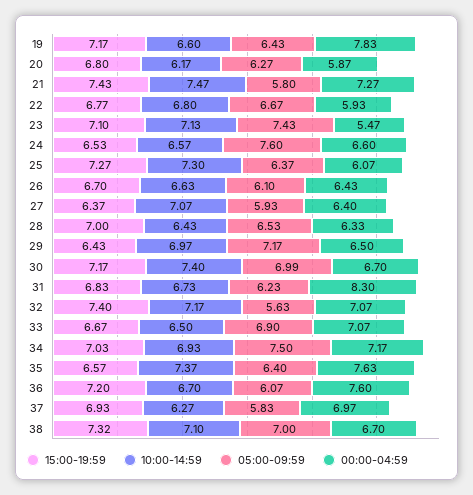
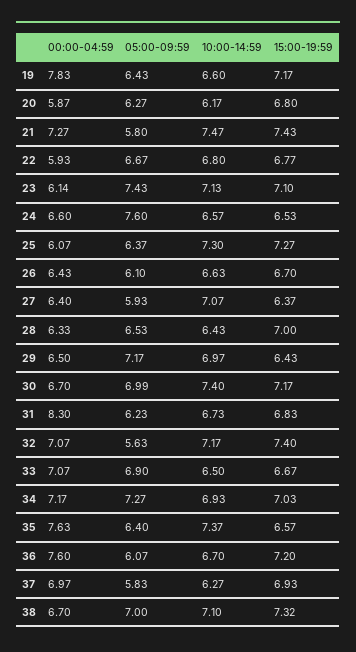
  {
    "15:00-19:59": {
      "19": 7.17,
      "20": 6.8,
      "21": 7.43,
      "22": 6.77,
      "23": 7.1,
      "24": 6.53,
      "25": 7.27,
      "26": 6.7,
      "27": 6.37,
      "28": 7,
      "29": 6.43,
      "30": 7.17,
      "31": 6.83,
      "32": 7.4,
      "33": 6.67,
      "34": 7.03,
      "35": 6.57,
      "36": 7.2,
      "37": 6.93,
      "38": 7.32
    },
    "10:00-14:59": {
      "19": 6.6,
      "20": 6.17,
      "21": 7.47,
      "22": 6.8,
      "23": 7.13,
      "24": 6.57,
      "25": 7.3,
      "26": 6.63,
      "27": 7.07,
      "28": 6.43,
      "29": 6.97,
      "30": 7.4,
      "31": 6.73,
      "32": 7.17,
      "33": 6.5,
      "34": 6.93,
      "35": 7.37,
      "36": 6.7,
      "37": 6.27,
      "38": 7.1
    },
    "05:00-09:59": {
      "19": 6.43,
      "20": 6.27,
      "21": 5.8,
      "22": 6.67,
      "23": 7.43,
      "24": 7.6,
      "25": 6.37,
      "26": 6.1,
      "27": 5.93,
      "28": 6.53,
      "29": 7.17,
      "30": 6.99,
      "31": 6.23,
      "32": 5.63,
      "33": 6.9,
-     "34": 7.5,
+     "34": 7.27,
      "35": 6.4,
      "36": 6.07,
      "37": 5.83,
      "38": 7
    },
    "00:00-04:59": {
      "19": 7.83,
      "20": 5.87,
      "21": 7.27,
      "22": 5.93,
-     "23": 5.47,
+     "23": 6.14,
      "24": 6.6,
      "25": 6.07,
      "26": 6.43,
      "27": 6.4,
      "28": 6.33,
      "29": 6.5,
      "30": 6.7,
      "31": 8.3,
      "32": 7.07,
      "33": 7.07,
      "34": 7.17,
      "35": 7.63,
      "36": 7.6,
      "37": 6.97,
      "38": 6.7
    }
  }

